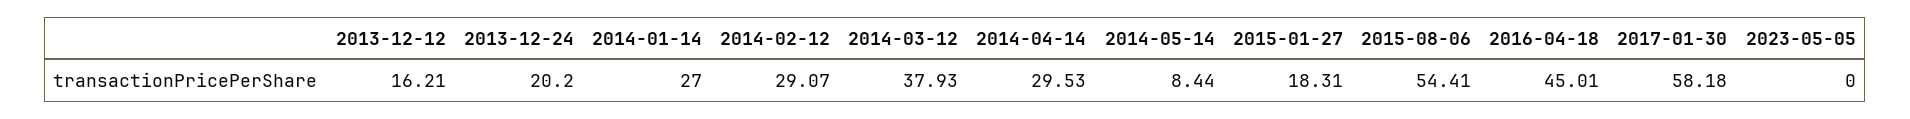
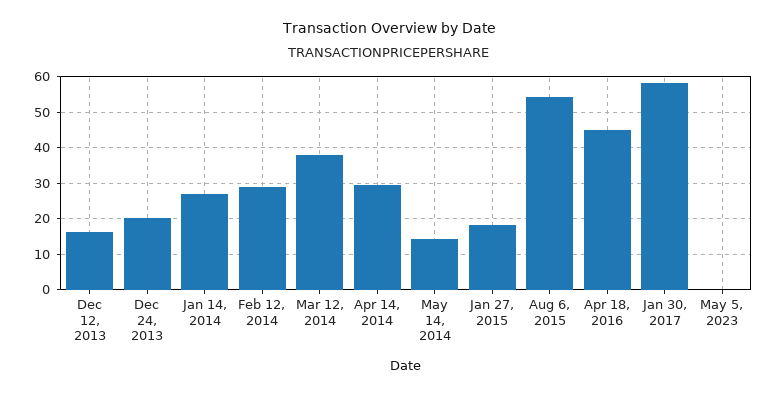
  {
    "2013-12-12": 16.21,
    "2013-12-24": 20.2,
    "2014-01-14": 27,
    "2014-02-12": 29.07,
    "2014-03-12": 37.93,
    "2014-04-14": 29.53,
-   "2014-05-14": 8.44,
+   "2014-05-14": 14,
    "2015-01-27": 18.31,
    "2015-08-06": 54.41,
    "2016-04-18": 45.01,
    "2017-01-30": 58.18,
    "2023-05-05": 0
  }

